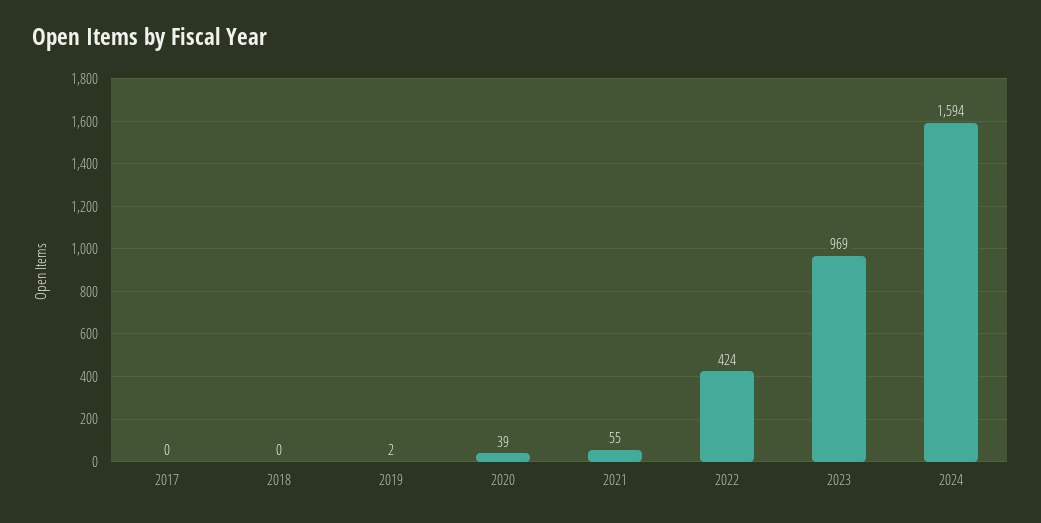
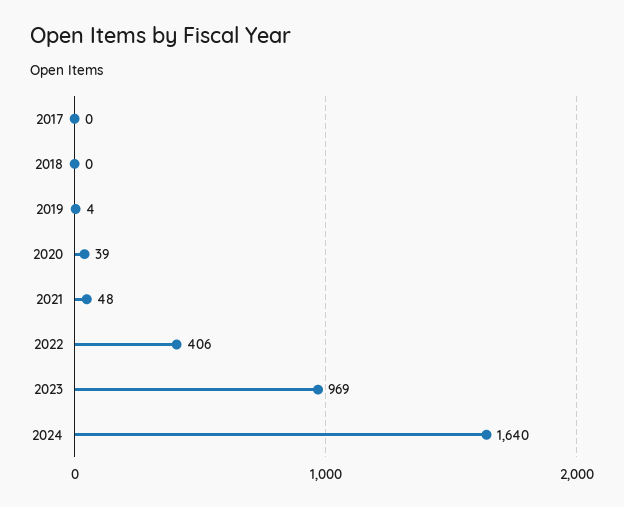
  {
    "2017": 0,
    "2018": 0,
-   "2019": 2,
+   "2019": 4,
    "2020": 39,
-   "2021": 55,
+   "2021": 48,
-   "2022": 424,
+   "2022": 406,
    "2023": 969,
-   "2024": 1594
+   "2024": 1640
  }

